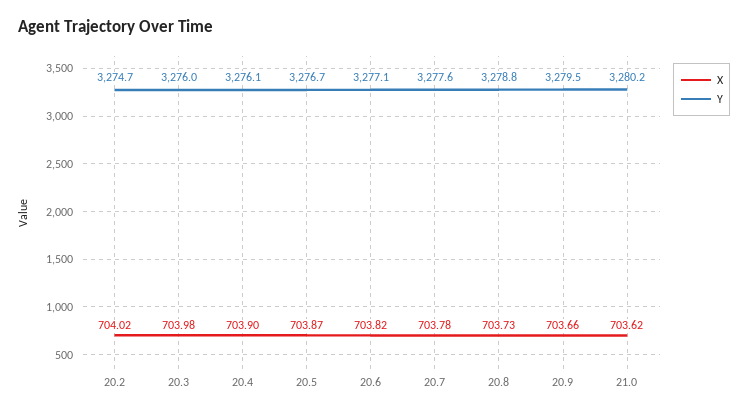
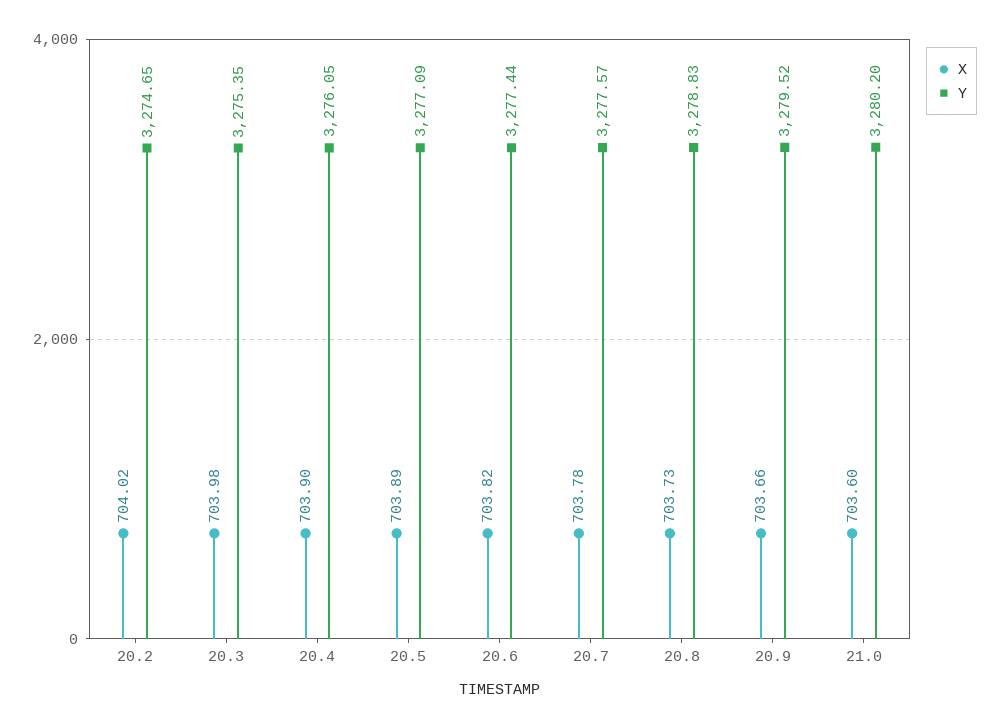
  {
    "X": {
      "20.2": 704.02,
      "20.3": 703.98,
      "20.4": 703.9,
-     "20.5": 703.87,
+     "20.5": 703.89,
      "20.6": 703.82,
      "20.7": 703.78,
      "20.8": 703.73,
      "20.9": 703.66,
-     "21.0": 703.62
+     "21.0": 703.6
    },
    "Y": {
      "20.2": 3274.65,
-     "20.3": 3276,
+     "20.3": 3275.35,
      "20.4": 3276.05,
-     "20.5": 3276.7,
+     "20.5": 3277.09,
-     "20.6": 3277.1,
+     "20.6": 3277.44,
      "20.7": 3277.57,
      "20.8": 3278.83,
      "20.9": 3279.52,
      "21.0": 3280.2
    }
  }

